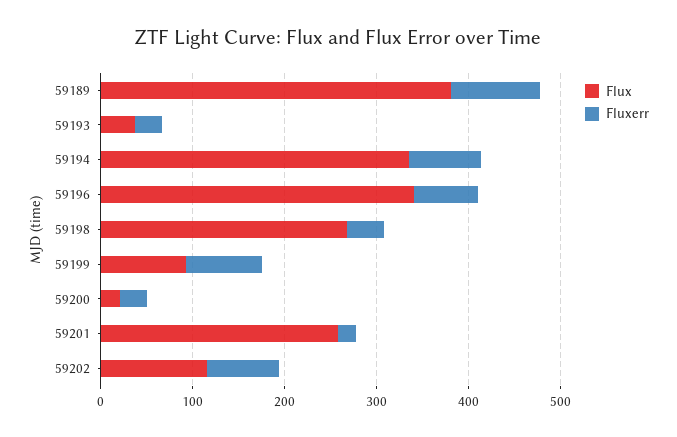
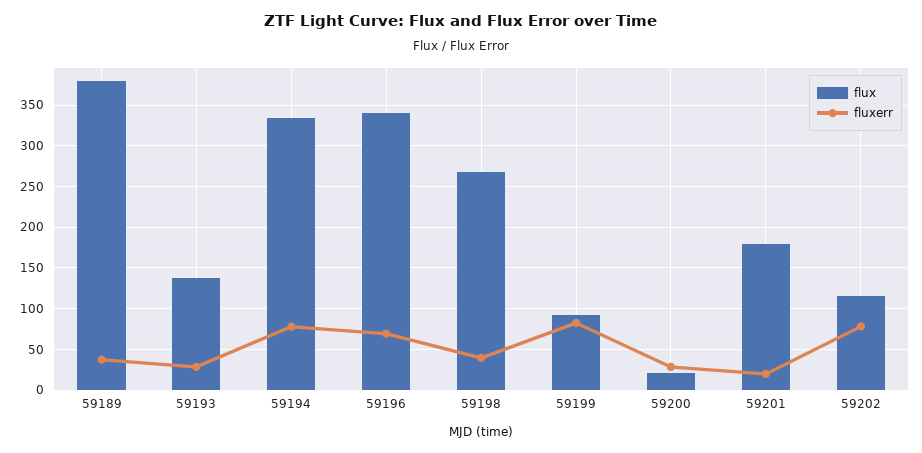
  {
    "Flux": {
      "59189": 380,
-     "59193": 40,
+     "59193": 140,
      "59194": 330,
      "59196": 340,
      "59198": 270,
      "59199": 90,
      "59200": 20,
-     "59201": 260,
+     "59201": 180,
      "59202": 120
    },
    "Fluxerr": {
-     "59189": 100,
+     "59189": 40,
      "59193": 30,
      "59194": 80,
      "59196": 70,
      "59198": 40,
      "59199": 80,
      "59200": 30,
      "59201": 20,
      "59202": 80
    }
  }

